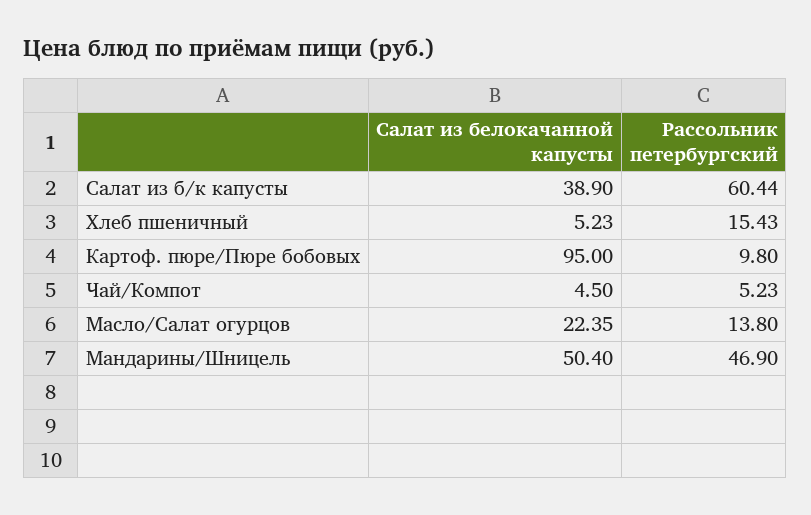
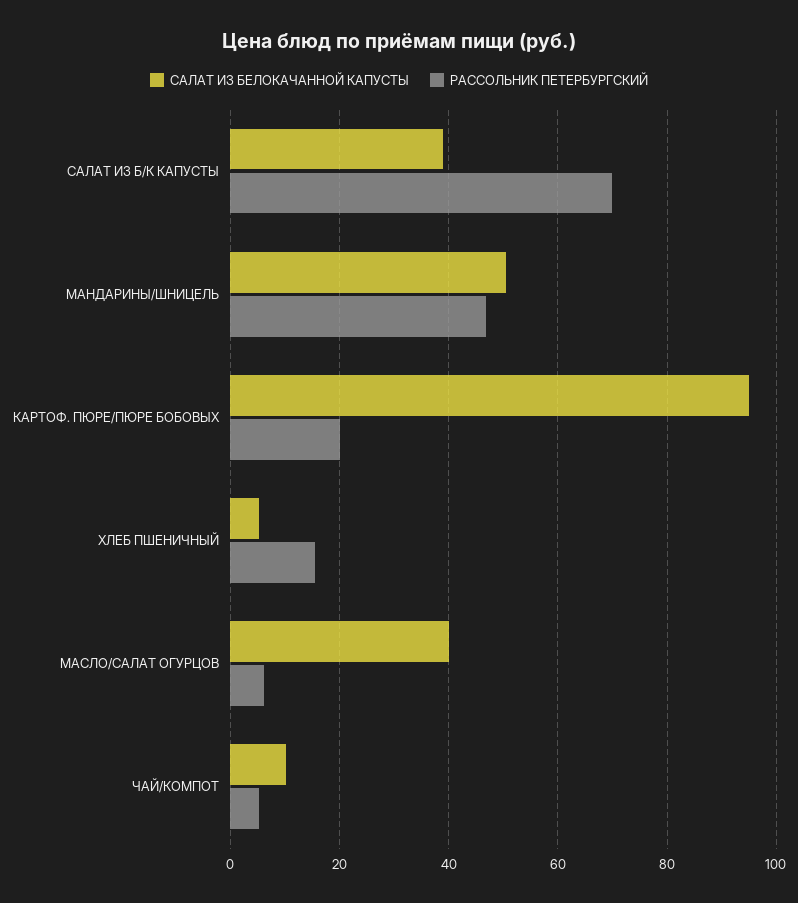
  {
    "Салат из белокачанной капусты": {
      "Салат из б/к капусты": 38.9,
      "Хлеб пшеничный": 5.23,
      "Картоф. пюре/Пюре бобовых": 95,
-     "Чай/Компот": 4.5,
+     "Чай/Компот": 10,
-     "Масло/Салат огурцов": 22.35,
+     "Масло/Салат огурцов": 40,
      "Мандарины/Шницель": 50.4
    },
    "Рассольник петербургский": {
-     "Салат из б/к капусты": 60.44,
+     "Салат из б/к капусты": 70,
      "Хлеб пшеничный": 15.43,
-     "Картоф. пюре/Пюре бобовых": 9.8,
+     "Картоф. пюре/Пюре бобовых": 20,
      "Чай/Компот": 5.23,
-     "Масло/Салат огурцов": 13.8,
+     "Масло/Салат огурцов": 6,
      "Мандарины/Шницель": 46.9
    }
  }

